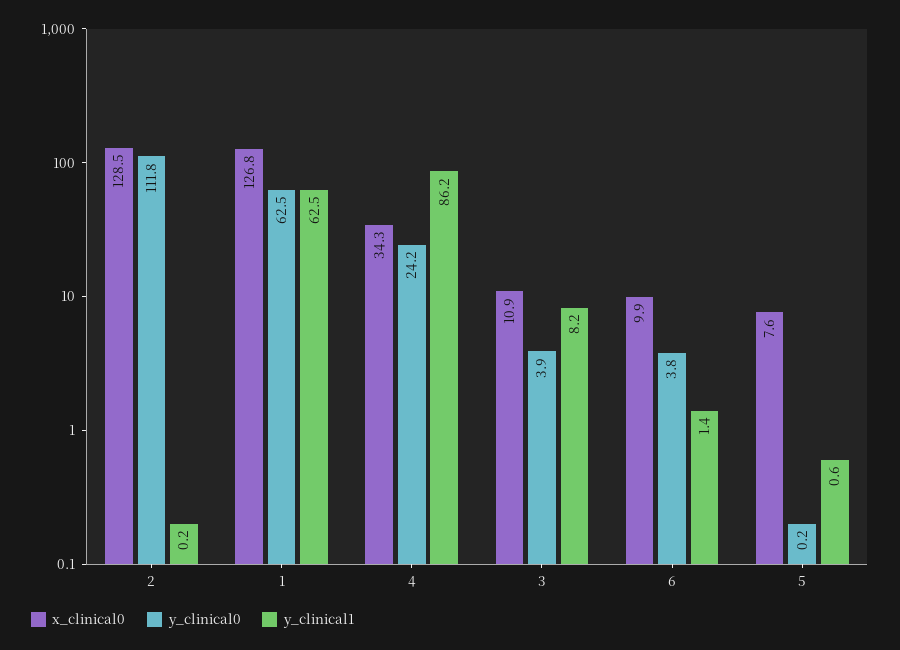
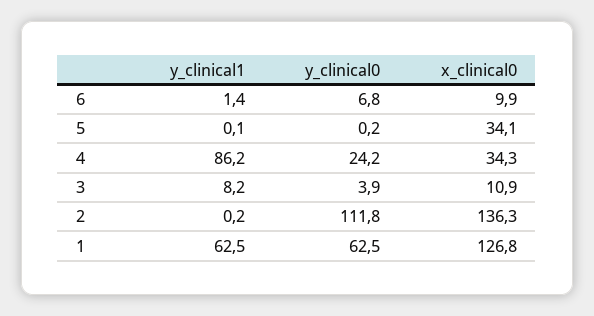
  {
    "x_clinical0": {
-     "2": 128.5,
+     "2": 136.3,
      "1": 126.8,
      "4": 34.3,
      "3": 10.9,
      "6": 9.9,
-     "5": 7.6
+     "5": 34.1
    },
    "y_clinical0": {
      "2": 111.8,
      "1": 62.5,
      "4": 24.2,
      "3": 3.9,
-     "6": 3.8,
+     "6": 6.8,
      "5": 0.2
    },
    "y_clinical1": {
      "2": 0.2,
      "1": 62.5,
      "4": 86.2,
      "3": 8.2,
      "6": 1.4,
-     "5": 0.6
+     "5": 0.1
    }
  }

